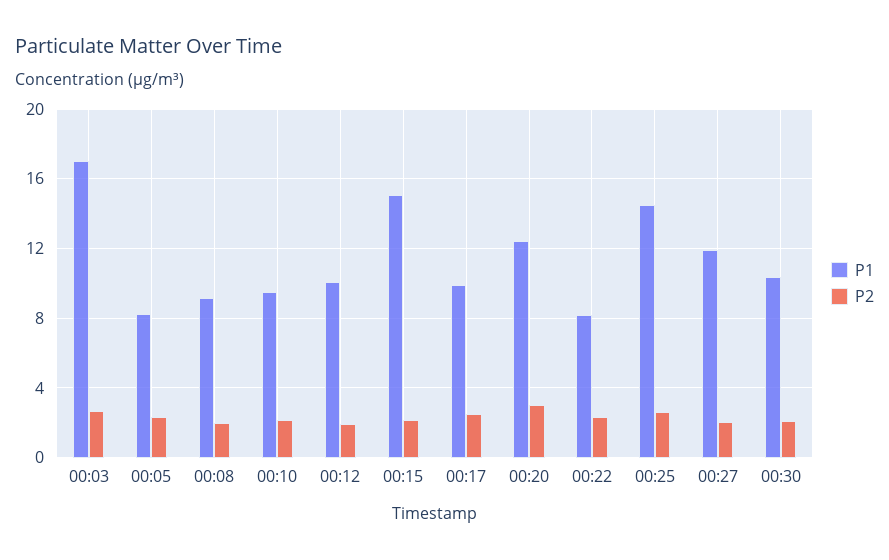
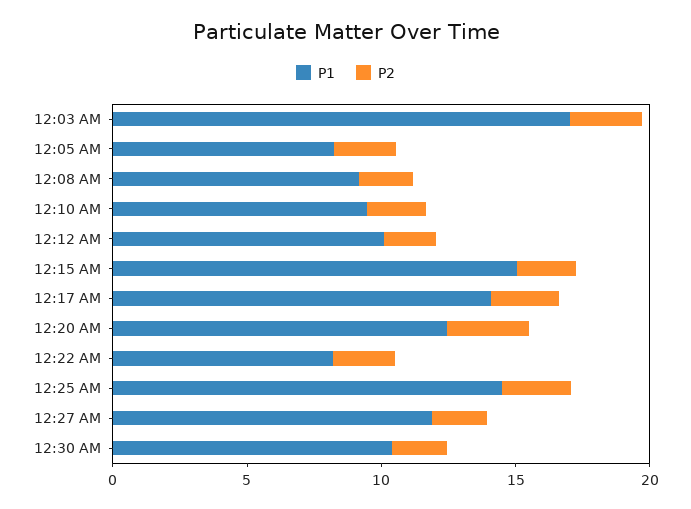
  {
    "P1": {
      "00:03": 17,
      "00:05": 8,
      "00:08": 9,
      "00:10": 9.5,
      "00:12": 10,
      "00:15": 15,
-     "00:17": 10,
+     "00:17": 14,
      "00:20": 12.5,
      "00:22": 8,
      "00:25": 14.5,
      "00:27": 12,
      "00:30": 10.5
    },
    "P2": {
      "00:03": 2.5,
      "00:05": 2.5,
      "00:08": 2,
      "00:10": 2,
      "00:12": 2,
      "00:15": 2,
      "00:17": 2.5,
      "00:20": 3,
      "00:22": 2.5,
      "00:25": 2.5,
      "00:27": 2,
      "00:30": 2
    }
  }

